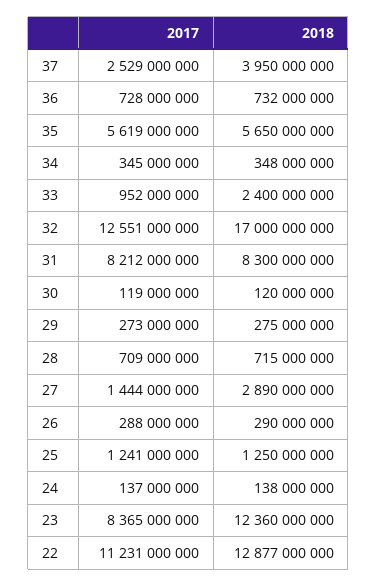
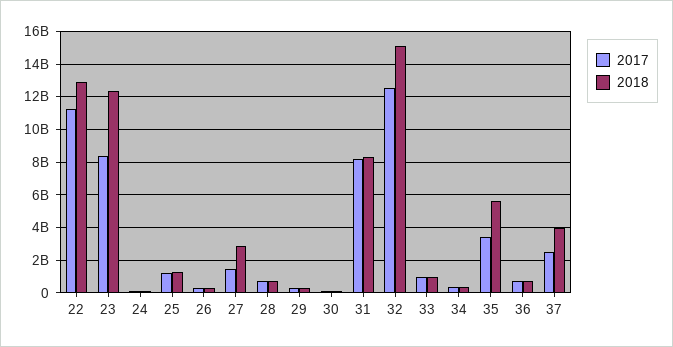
  {
    "2017": {
      "37": 2529000000,
      "36": 728000000,
-     "35": 5619000000,
+     "35": 3500000000,
      "34": 345000000,
      "33": 952000000,
      "32": 12551000000,
      "31": 8212000000,
      "30": 119000000,
      "29": 273000000,
      "28": 709000000,
      "27": 1444000000,
      "26": 288000000,
      "25": 1241000000,
      "24": 137000000,
      "23": 8365000000,
      "22": 11231000000
    },
    "2018": {
      "37": 3950000000,
      "36": 732000000,
      "35": 5650000000,
      "34": 348000000,
-     "33": 2400000000,
+     "33": 1000000000,
-     "32": 17000000000,
+     "32": 15000000000,
      "31": 8300000000,
      "30": 120000000,
      "29": 275000000,
      "28": 715000000,
      "27": 2890000000,
      "26": 290000000,
      "25": 1250000000,
      "24": 138000000,
      "23": 12360000000,
      "22": 12877000000
    }
  }

